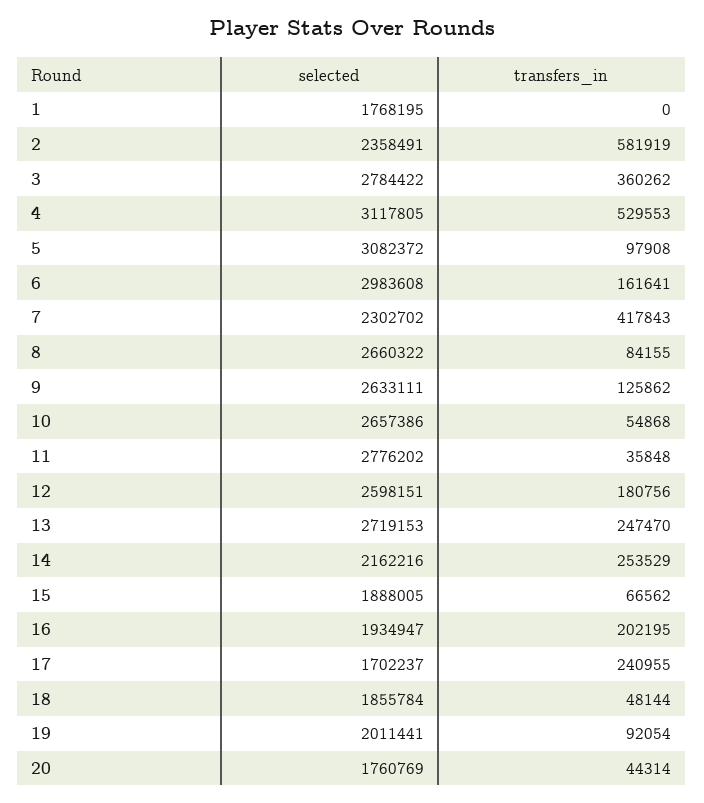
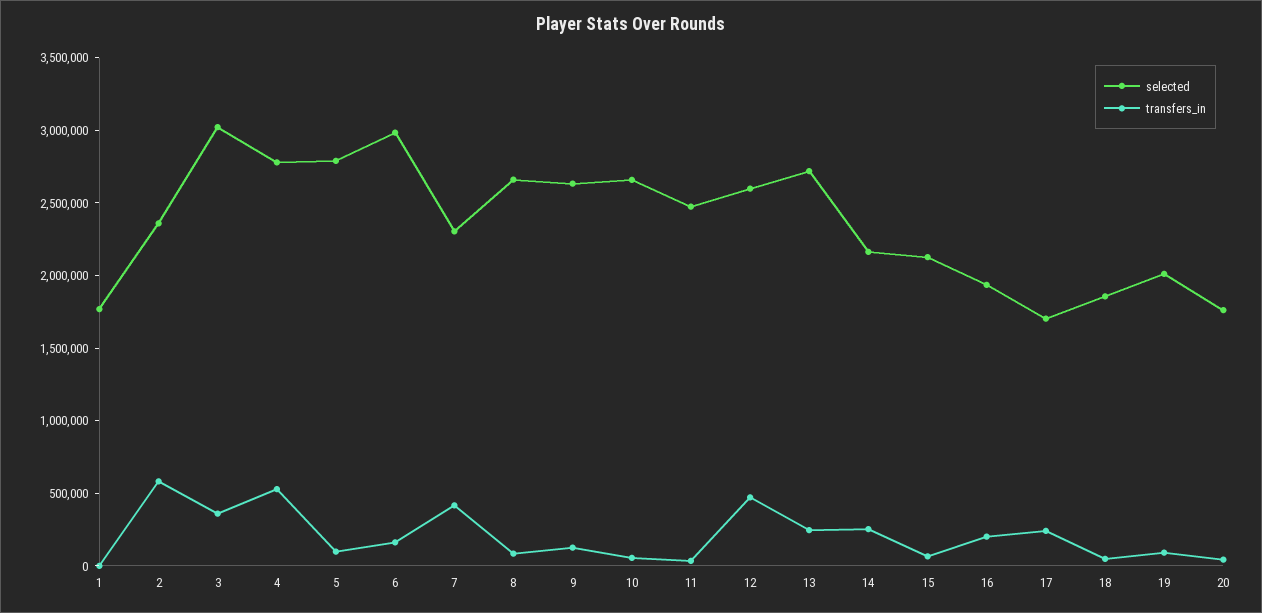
  {
    "selected": {
      "1": 1768195,
      "2": 2358491,
-     "3": 2784422,
+     "3": 3000000,
-     "4": 3117805,
+     "4": 2800000,
-     "5": 3082372,
+     "5": 2800000,
      "6": 2983608,
      "7": 2302702,
      "8": 2660322,
      "9": 2633111,
      "10": 2657386,
-     "11": 2776202,
+     "11": 2500000,
      "12": 2598151,
      "13": 2719153,
      "14": 2162216,
-     "15": 1888005,
+     "15": 2100000,
      "16": 1934947,
      "17": 1702237,
      "18": 1855784,
      "19": 2011441,
      "20": 1760769
    },
    "transfers_in": {
      "1": 0,
      "2": 581919,
      "3": 360262,
      "4": 529553,
      "5": 97908,
      "6": 161641,
      "7": 417843,
      "8": 84155,
      "9": 125862,
      "10": 54868,
      "11": 35848,
-     "12": 180756,
+     "12": 500000,
      "13": 247470,
      "14": 253529,
      "15": 66562,
      "16": 202195,
      "17": 240955,
      "18": 48144,
      "19": 92054,
      "20": 44314
    }
  }

